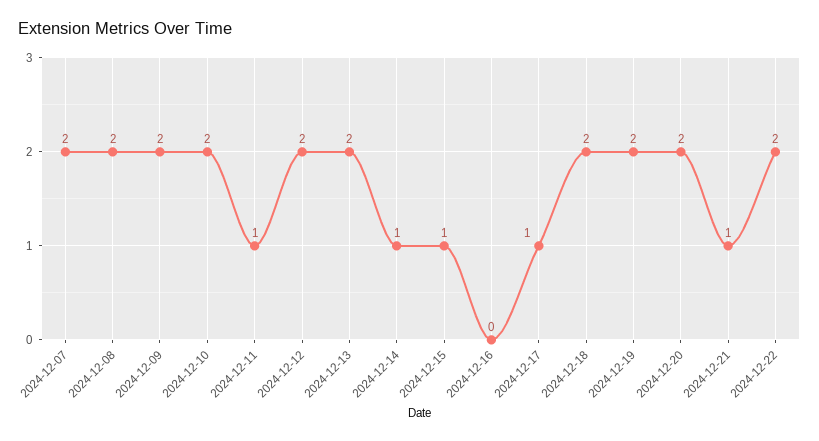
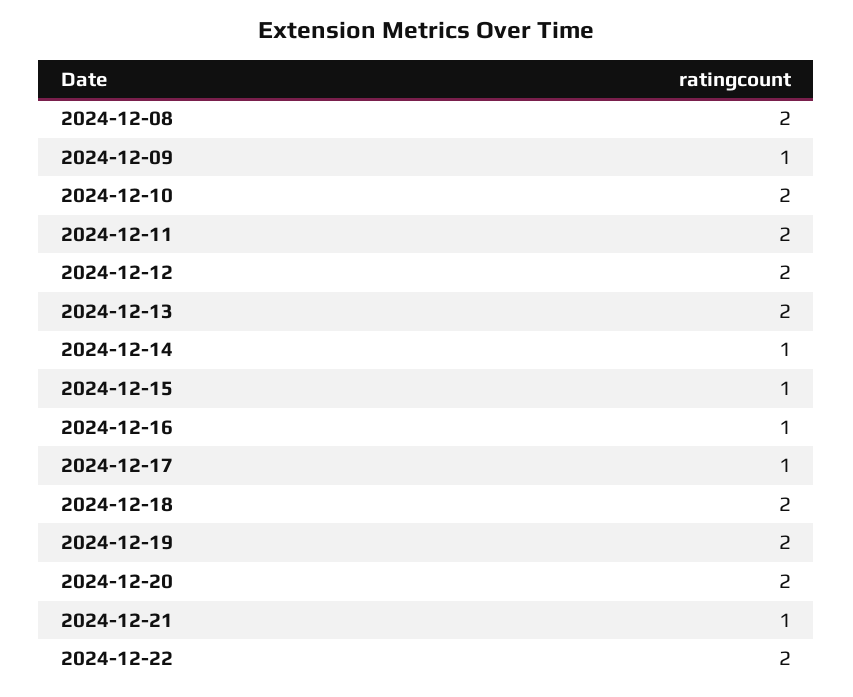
  {
-   "2024-12-07": 2,
    "2024-12-08": 2,
-   "2024-12-09": 2,
+   "2024-12-09": 1,
    "2024-12-10": 2,
-   "2024-12-11": 1,
+   "2024-12-11": 2,
    "2024-12-12": 2,
    "2024-12-13": 2,
    "2024-12-14": 1,
    "2024-12-15": 1,
-   "2024-12-16": 0,
+   "2024-12-16": 1,
    "2024-12-17": 1,
    "2024-12-18": 2,
    "2024-12-19": 2,
    "2024-12-20": 2,
    "2024-12-21": 1,
    "2024-12-22": 2
  }

